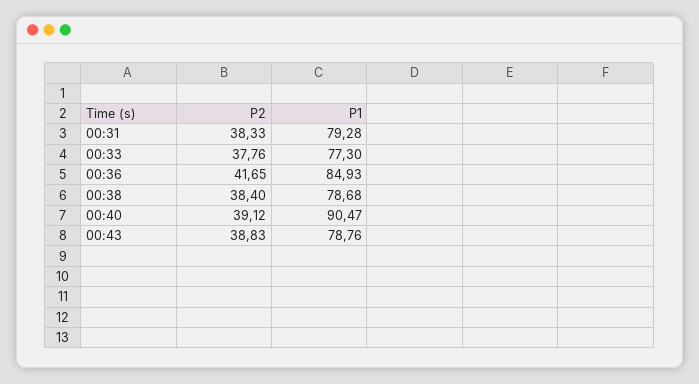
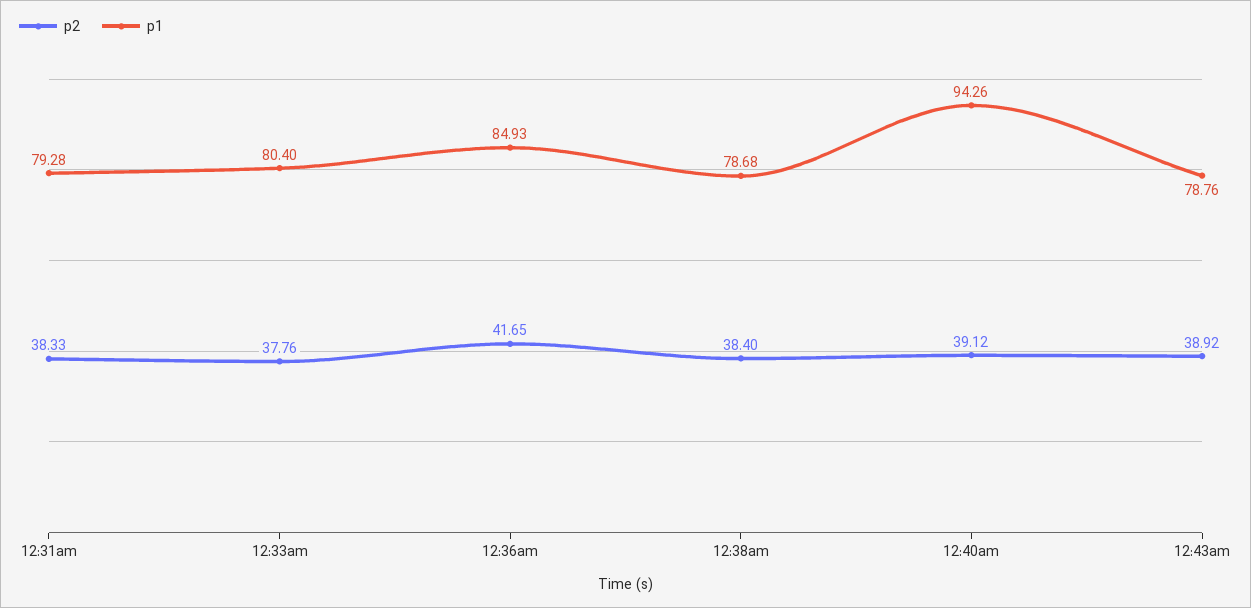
  {
    "P2": {
      "00:31": 38.33,
      "00:33": 37.76,
      "00:36": 41.65,
      "00:38": 38.4,
      "00:40": 39.12,
-     "00:43": 38.83
+     "00:43": 38.92
    },
    "P1": {
      "00:31": 79.28,
-     "00:33": 77.3,
+     "00:33": 80.4,
      "00:36": 84.93,
      "00:38": 78.68,
-     "00:40": 90.47,
+     "00:40": 94.26,
      "00:43": 78.76
    }
  }

